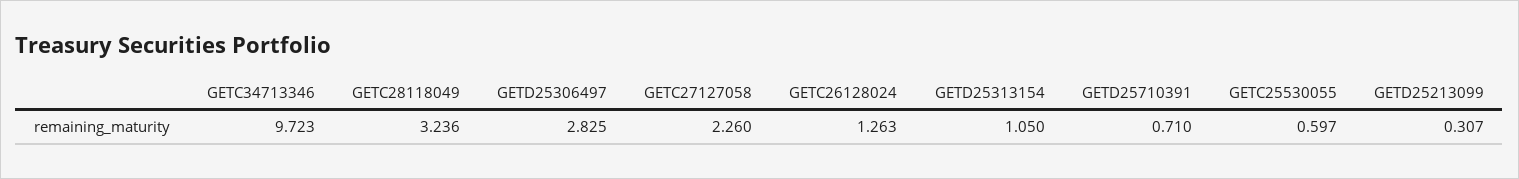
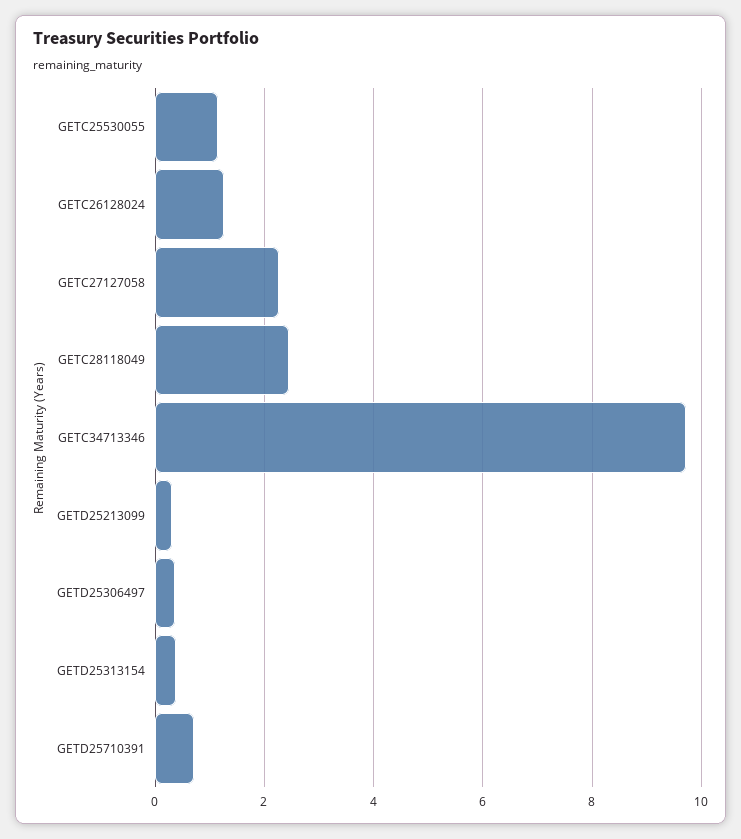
  {
    "GETC34713346": 9.723,
-   "GETC28118049": 3.236,
+   "GETC28118049": 2.4,
-   "GETD25306497": 2.825,
+   "GETD25306497": 0.4,
    "GETC27127058": 2.26,
    "GETC26128024": 1.263,
-   "GETD25313154": 1.05,
+   "GETD25313154": 0.4,
    "GETD25710391": 0.71,
-   "GETC25530055": 0.597,
+   "GETC25530055": 1.2,
    "GETD25213099": 0.307
  }

